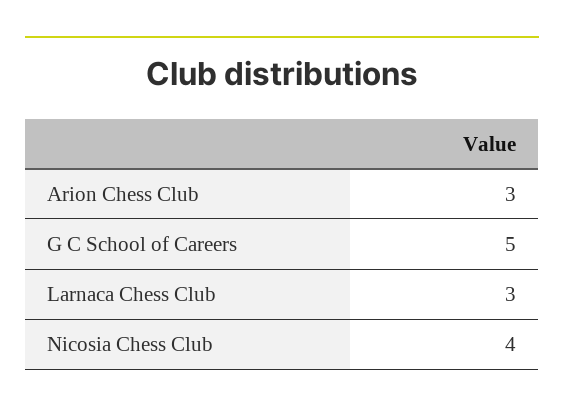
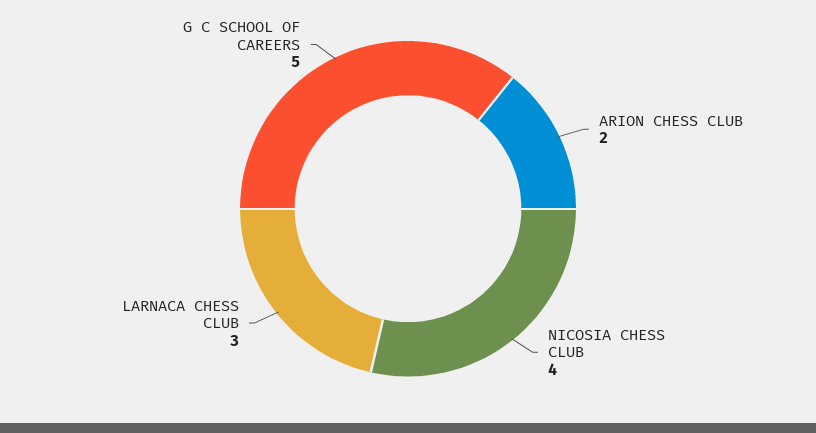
  {
-   "Arion Chess Club": 3,
+   "Arion Chess Club": 2,
    "G C School of Careers": 5,
    "Larnaca Chess Club": 3,
    "Nicosia Chess Club": 4
  }

